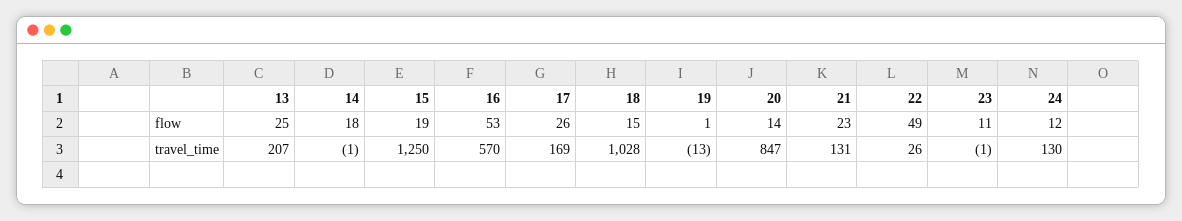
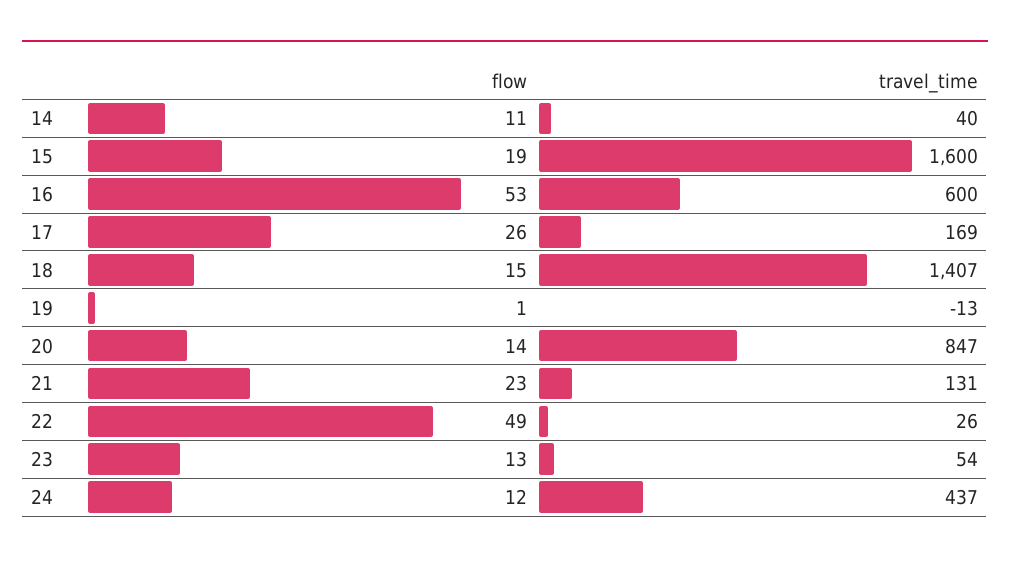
  {
-   "13": {
-     "flow": 25,
-     "travel_time": 207
-   },
    "14": {
-     "flow": 18,
+     "flow": 11,
-     "travel_time": -1
+     "travel_time": 40
    },
    "15": {
      "flow": 19,
-     "travel_time": 1250
+     "travel_time": 1600
    },
    "16": {
      "flow": 53,
-     "travel_time": 570
+     "travel_time": 600
    },
    "17": {
      "flow": 26,
      "travel_time": 169
    },
    "18": {
      "flow": 15,
-     "travel_time": 1028
+     "travel_time": 1407
    },
    "19": {
      "flow": 1,
      "travel_time": -13
    },
    "20": {
      "flow": 14,
      "travel_time": 847
    },
    "21": {
      "flow": 23,
      "travel_time": 131
    },
    "22": {
      "flow": 49,
      "travel_time": 26
    },
    "23": {
-     "flow": 11,
+     "flow": 13,
-     "travel_time": -1
+     "travel_time": 54
    },
    "24": {
      "flow": 12,
-     "travel_time": 130
+     "travel_time": 437
    }
  }

